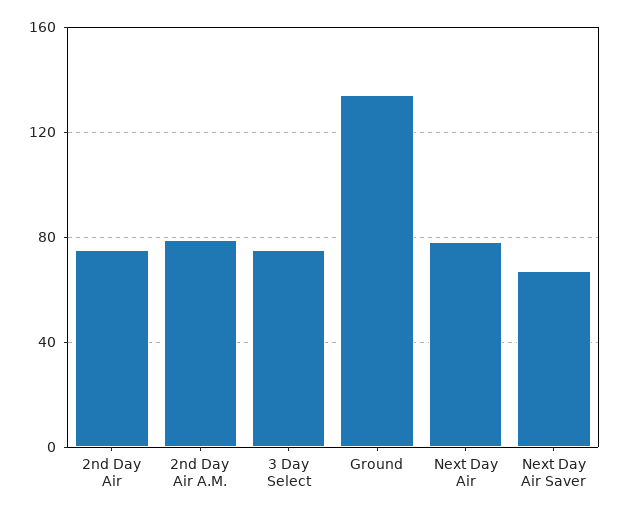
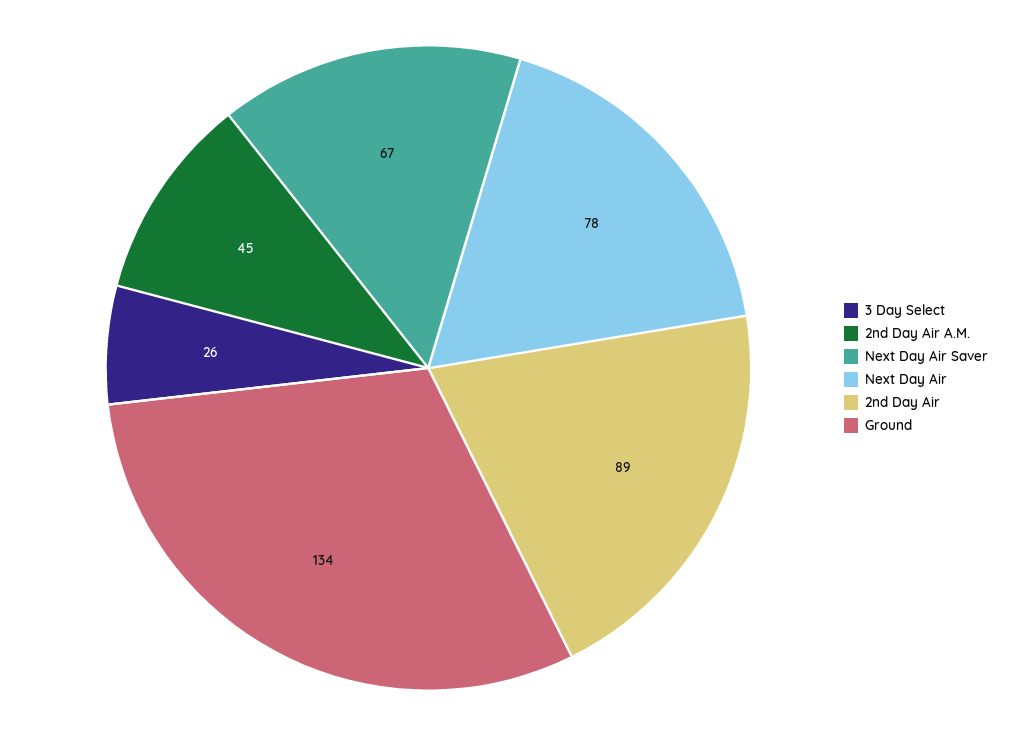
  {
-   "2nd Day Air": 75,
+   "2nd Day Air": 89,
-   "2nd Day Air A.M.": 80,
+   "2nd Day Air A.M.": 45,
-   "3 Day Select": 75,
+   "3 Day Select": 26,
    "Ground": 134,
    "Next Day Air": 78,
    "Next Day Air Saver": 67
  }

